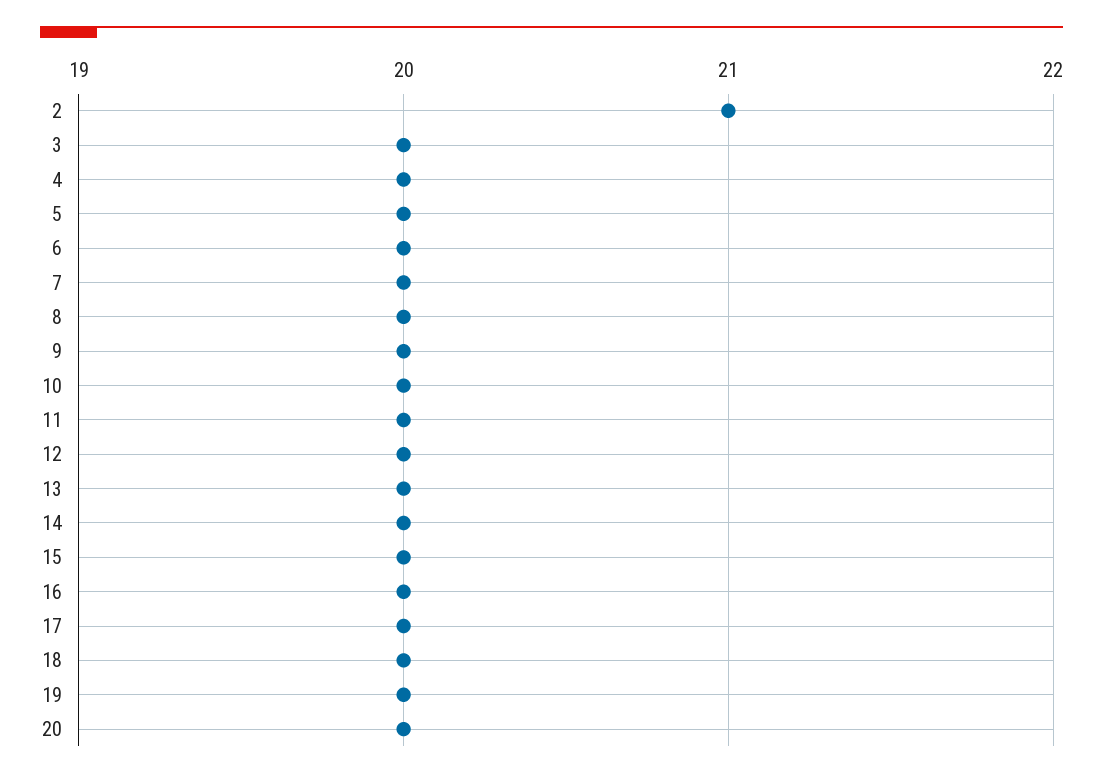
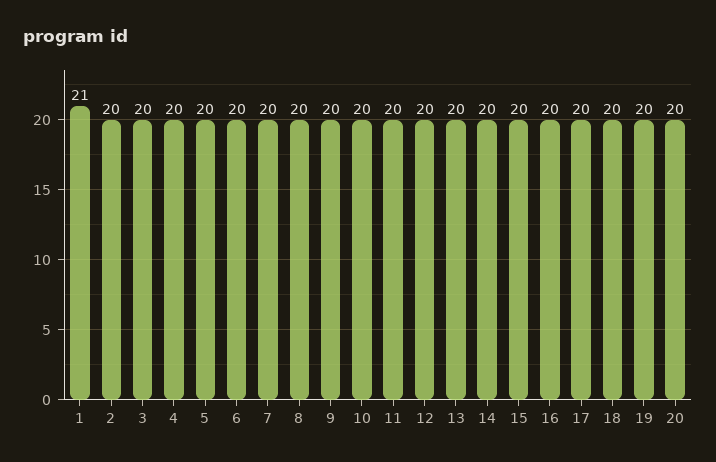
  {
-   "2": 21,
+   "2": 20,
    "3": 20,
    "4": 20,
    "5": 20,
    "6": 20,
    "7": 20,
    "8": 20,
    "9": 20,
    "10": 20,
    "11": 20,
    "12": 20,
    "13": 20,
    "14": 20,
    "15": 20,
    "16": 20,
    "17": 20,
    "18": 20,
    "19": 20,
-   "20": 20
+   "20": 20,
+   "1": 21
  }

